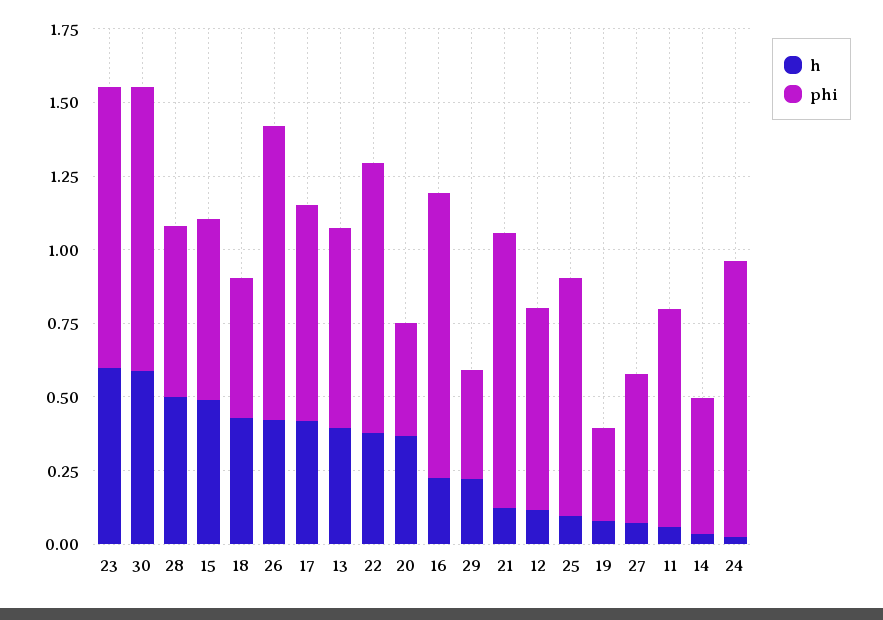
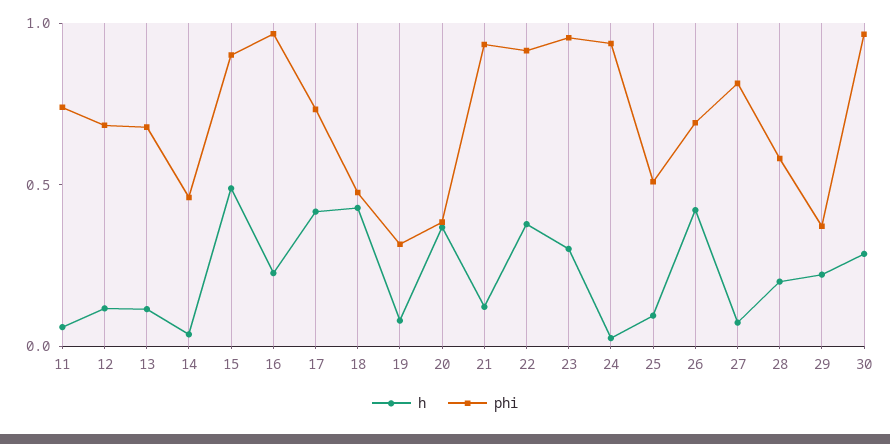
  {
    "h": {
-     "23": 0.6,
+     "23": 0.3,
-     "30": 0.6,
+     "30": 0.3,
-     "28": 0.5,
+     "28": 0.2,
      "15": 0.5,
      "18": 0.45,
      "26": 0.4,
      "17": 0.4,
-     "13": 0.4,
+     "13": 0.1,
      "22": 0.4,
      "20": 0.35,
      "16": 0.25,
      "29": 0.2,
      "21": 0.1,
      "12": 0.1,
      "25": 0.1,
      "19": 0.1,
      "27": 0.05,
      "11": 0.05,
      "14": 0.05,
      "24": 0
    },
    "phi": {
      "23": 0.95,
      "30": 0.95,
      "28": 0.6,
-     "15": 0.6,
+     "15": 0.9,
      "18": 0.5,
-     "26": 1,
+     "26": 0.7,
      "17": 0.75,
      "13": 0.7,
      "22": 0.9,
      "20": 0.4,
      "16": 0.95,
      "29": 0.35,
      "21": 0.95,
      "12": 0.7,
-     "25": 0.8,
+     "25": 0.5,
      "19": 0.3,
-     "27": 0.5,
+     "27": 0.8,
      "11": 0.75,
      "14": 0.45,
      "24": 0.95
    }
  }

